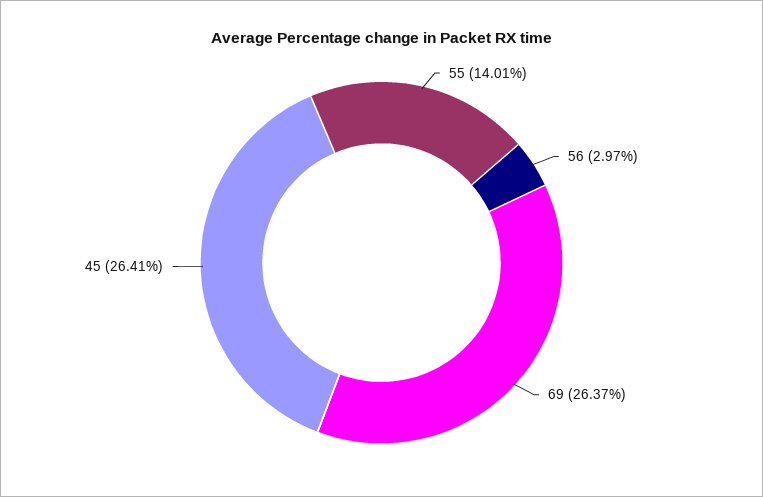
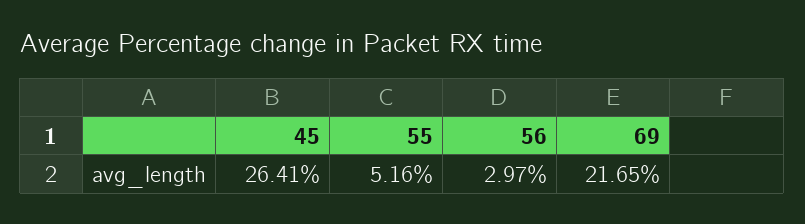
  {
-   "55": 14.01,
+   "55": 5.16,
    "56": 2.97,
-   "69": 26.37,
+   "69": 21.65,
    "45": 26.41
  }

